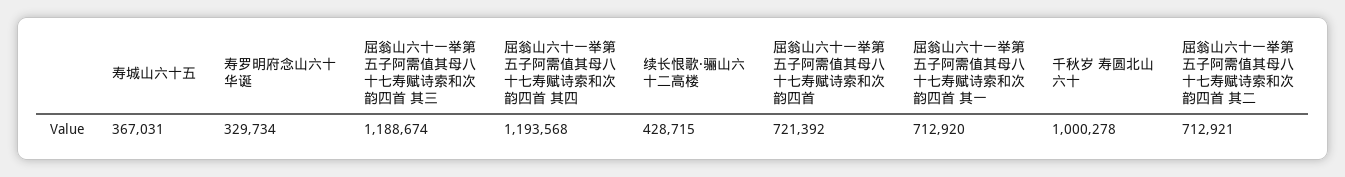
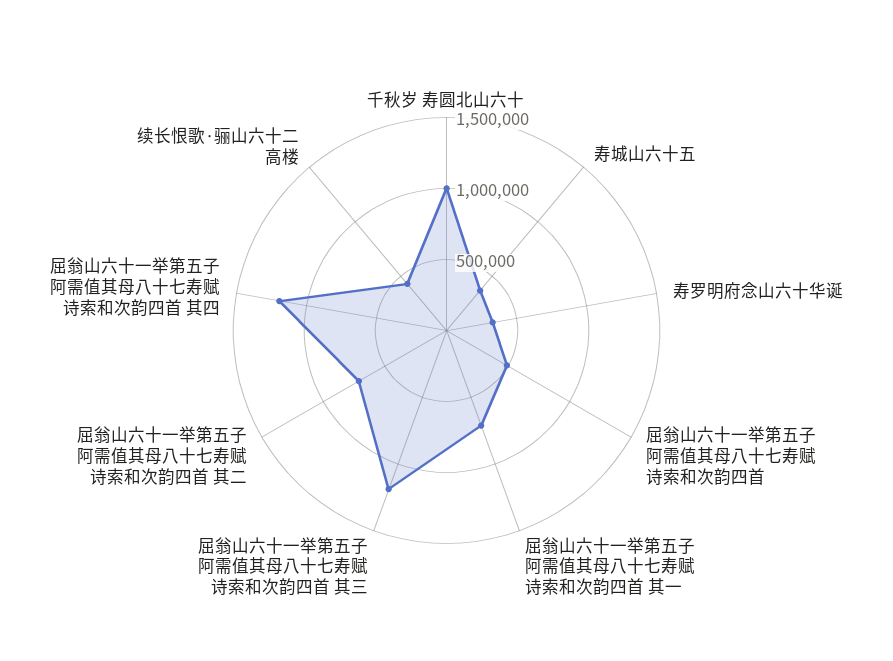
  {
    "寿城山六十五": 367031,
    "寿罗明府念山六十华诞": 329734,
    "屈翁山六十一举第五子阿需值其母八十七寿赋诗索和次韵四首 其三": 1188674,
    "屈翁山六十一举第五子阿需值其母八十七寿赋诗索和次韵四首 其四": 1193568,
    "续长恨歌·骊山六十二高楼": 428715,
-   "屈翁山六十一举第五子阿需值其母八十七寿赋诗索和次韵四首": 721392,
+   "屈翁山六十一举第五子阿需值其母八十七寿赋诗索和次韵四首": 500000,
    "屈翁山六十一举第五子阿需值其母八十七寿赋诗索和次韵四首 其一": 712920,
    "千秋岁 寿圆北山六十": 1000278,
    "屈翁山六十一举第五子阿需值其母八十七寿赋诗索和次韵四首 其二": 712921
  }

